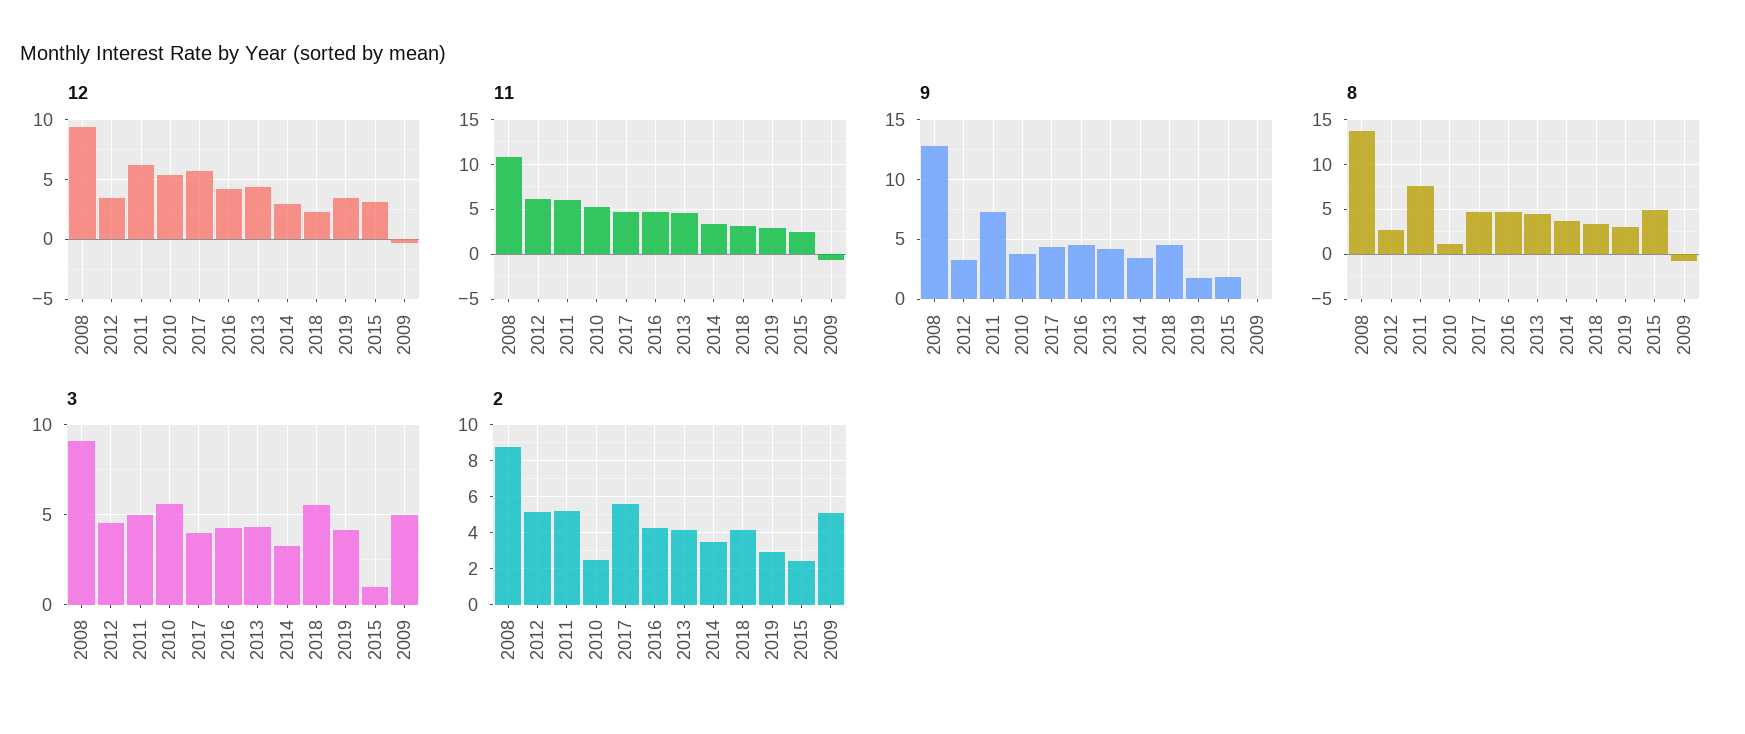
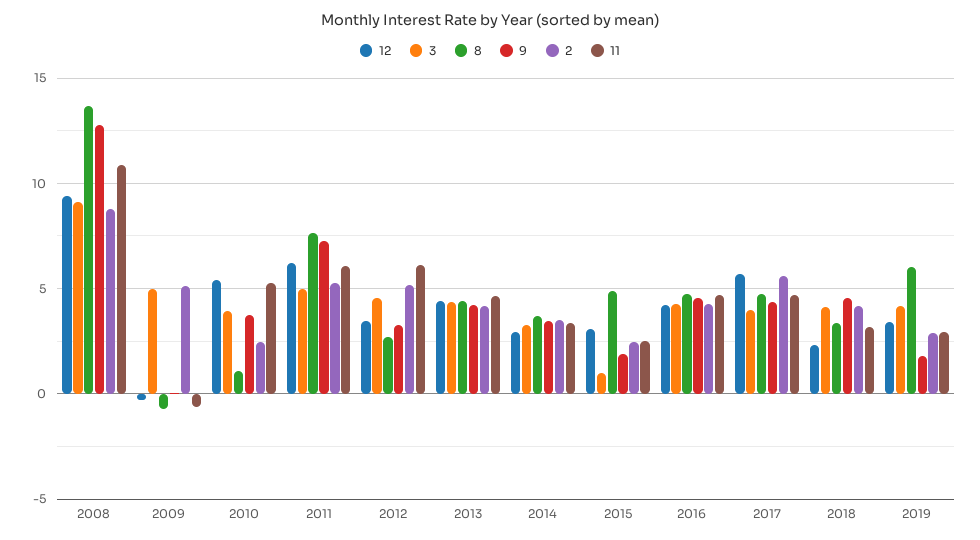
  {
    "12": {
      "2008": 9.5,
      "2012": 3.5,
      "2011": 6,
      "2010": 5.5,
      "2017": 5.5,
      "2016": 4,
      "2013": 4.5,
      "2014": 3,
      "2018": 2.5,
      "2019": 3.5,
      "2015": 3,
      "2009": -0.5
    },
    "11": {
      "2008": 11,
      "2012": 6,
      "2011": 6,
      "2010": 5.5,
      "2017": 4.5,
      "2016": 4.5,
      "2013": 4.5,
      "2014": 3.5,
      "2018": 3,
      "2019": 3,
      "2015": 2.5,
      "2009": -0.5
    },
    "9": {
      "2008": 13,
      "2012": 3.5,
      "2011": 7,
      "2010": 4,
      "2017": 4.5,
      "2016": 4.5,
      "2013": 4,
      "2014": 3.5,
      "2018": 4.5,
      "2019": 2,
      "2015": 2,
      "2009": 0
    },
    "8": {
      "2008": 13.5,
      "2012": 2.5,
      "2011": 7.5,
      "2010": 1,
      "2017": 4.5,
      "2016": 4.5,
      "2013": 4.5,
      "2014": 3.5,
      "2018": 3.5,
-     "2019": 3,
+     "2019": 6,
      "2015": 5,
      "2009": -0.5
    },
    "3": {
      "2008": 9,
      "2012": 4.5,
      "2011": 5,
-     "2010": 5.5,
+     "2010": 4,
      "2017": 4,
      "2016": 4.5,
      "2013": 4.5,
      "2014": 3.5,
-     "2018": 5.5,
+     "2018": 4,
      "2019": 4,
      "2015": 1,
      "2009": 5
    },
    "2": {
      "2008": 9,
      "2012": 5,
      "2011": 5,
      "2010": 2.5,
      "2017": 5.5,
      "2016": 4.5,
      "2013": 4,
      "2014": 3.5,
      "2018": 4,
      "2019": 3,
      "2015": 2.5,
      "2009": 5
    }
  }

